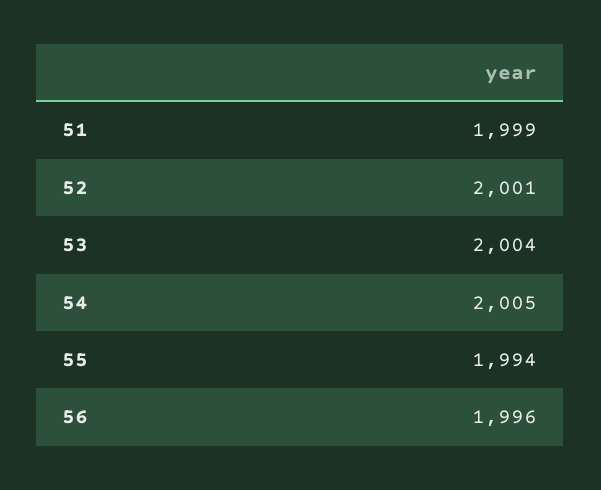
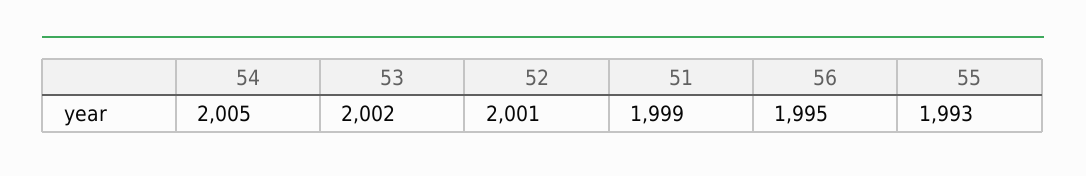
  {
    "51": 1999,
    "52": 2001,
-   "53": 2004,
+   "53": 2002,
    "54": 2005,
-   "55": 1994,
+   "55": 1993,
-   "56": 1996
+   "56": 1995
  }

